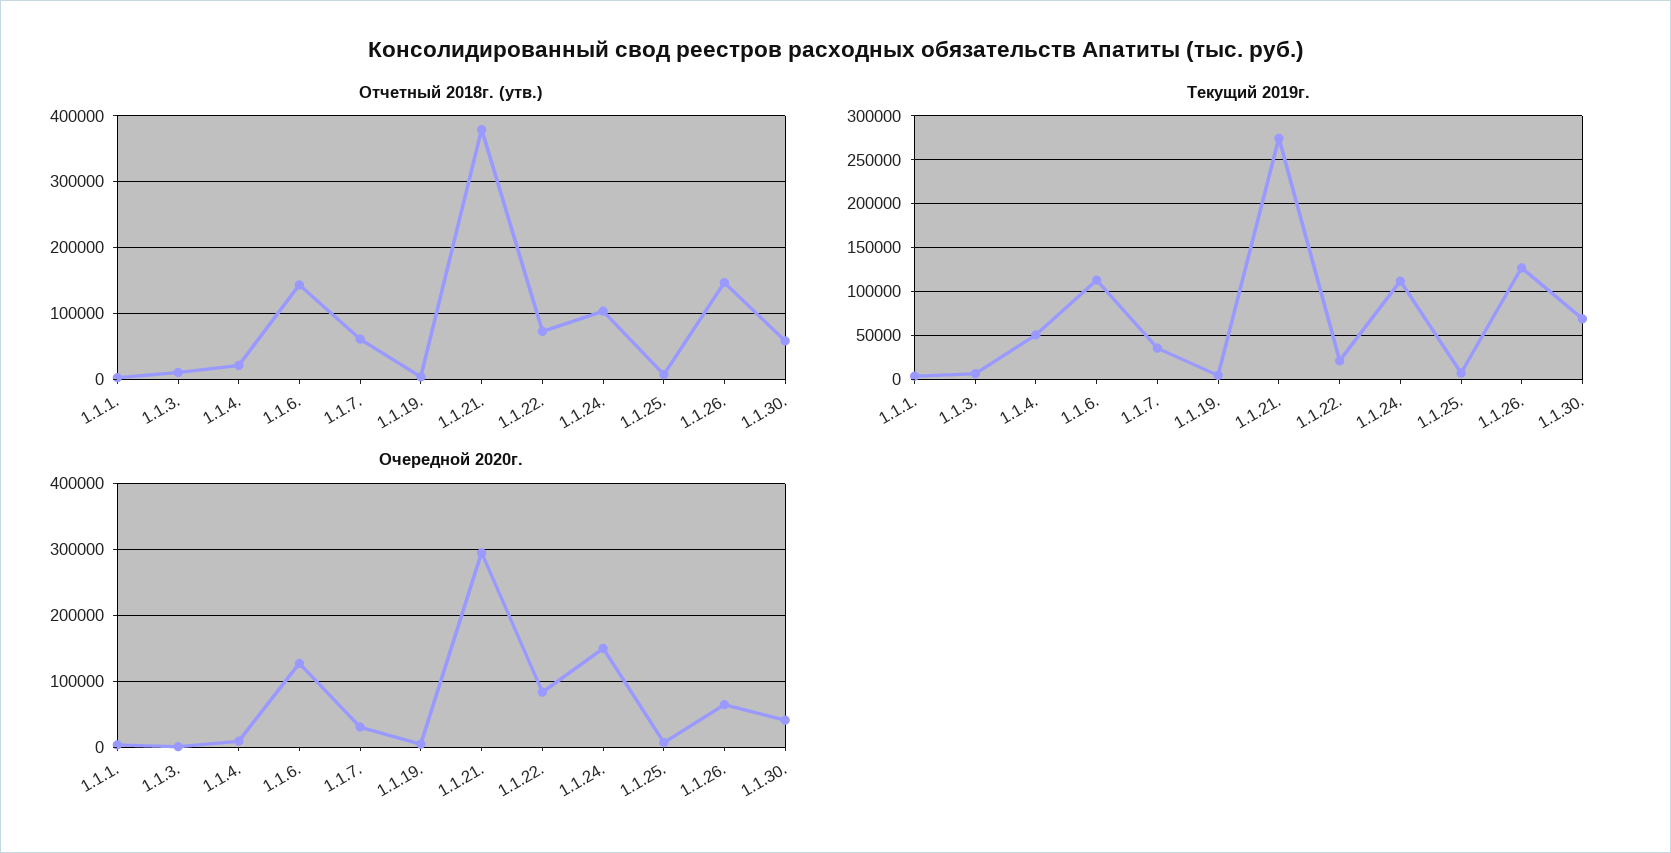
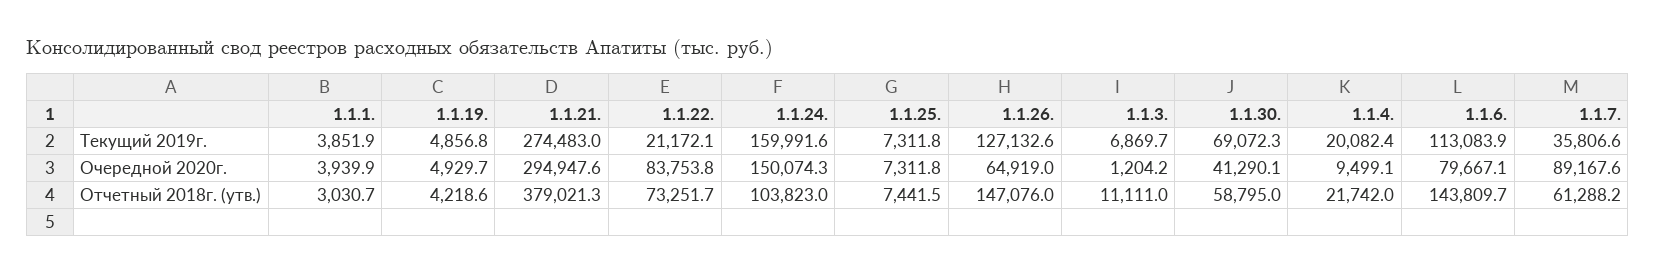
  {
    "Отчетный 2018г. (утв.)": {
      "1.1.1.": 3030.7,
      "1.1.3.": 11111,
      "1.1.4.": 21742,
      "1.1.6.": 143809.7,
      "1.1.7.": 61288.2,
      "1.1.19.": 4218.6,
      "1.1.21.": 379021.3,
      "1.1.22.": 73251.7,
      "1.1.24.": 103823,
      "1.1.25.": 7441.5,
      "1.1.26.": 147076,
      "1.1.30.": 58795
    },
    "Текущий 2019г.": {
      "1.1.1.": 3851.9,
      "1.1.3.": 6869.7,
-     "1.1.4.": 50000,
+     "1.1.4.": 20082.4,
      "1.1.6.": 113083.9,
      "1.1.7.": 35806.6,
      "1.1.19.": 4856.8,
      "1.1.21.": 274483,
      "1.1.22.": 21172.1,
-     "1.1.24.": 110000,
+     "1.1.24.": 159991.6,
      "1.1.25.": 7311.8,
      "1.1.26.": 127132.6,
      "1.1.30.": 69072.3
    },
    "Очередной 2020г.": {
      "1.1.1.": 3939.9,
      "1.1.3.": 1204.2,
      "1.1.4.": 9499.1,
-     "1.1.6.": 130000,
+     "1.1.6.": 79667.1,
-     "1.1.7.": 30000,
+     "1.1.7.": 89167.6,
      "1.1.19.": 4929.7,
      "1.1.21.": 294947.6,
      "1.1.22.": 83753.8,
      "1.1.24.": 150074.3,
      "1.1.25.": 7311.8,
      "1.1.26.": 64919,
      "1.1.30.": 41290.1
    }
  }

